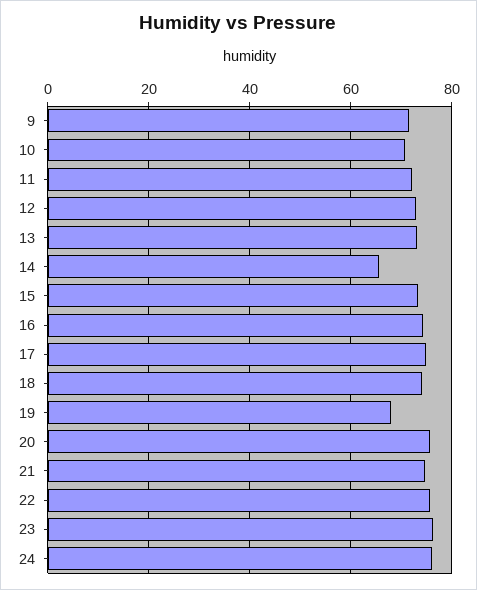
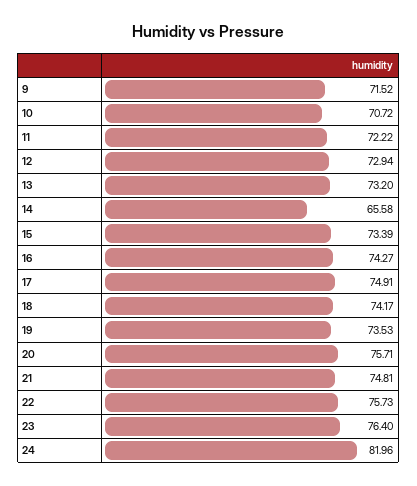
  {
    "9": 71.52,
    "10": 70.72,
    "11": 72.22,
    "12": 72.94,
    "13": 73.2,
    "14": 65.58,
    "15": 73.39,
    "16": 74.27,
    "17": 74.91,
    "18": 74.17,
-   "19": 68,
+   "19": 73.53,
    "20": 75.71,
    "21": 74.81,
    "22": 75.73,
    "23": 76.4,
-   "24": 76
+   "24": 81.96
  }

